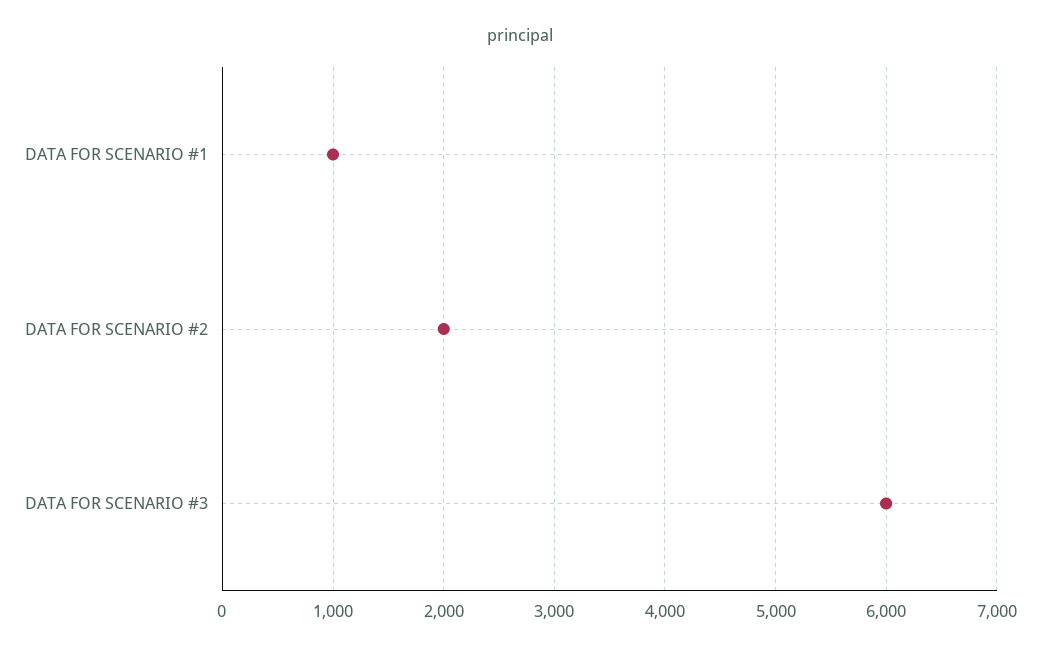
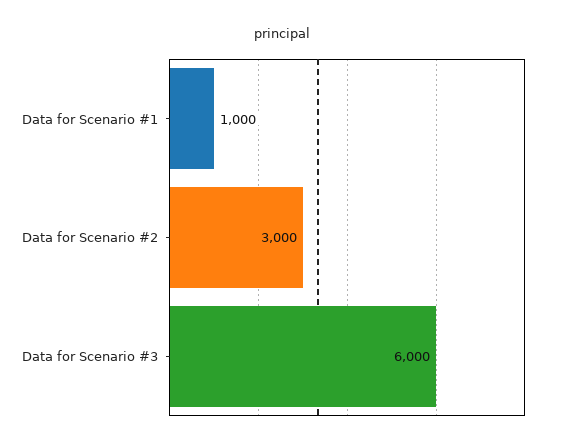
  {
    "DATA FOR SCENARIO #1": 1000,
-   "DATA FOR SCENARIO #2": 2000,
+   "DATA FOR SCENARIO #2": 3000,
    "DATA FOR SCENARIO #3": 6000
  }

